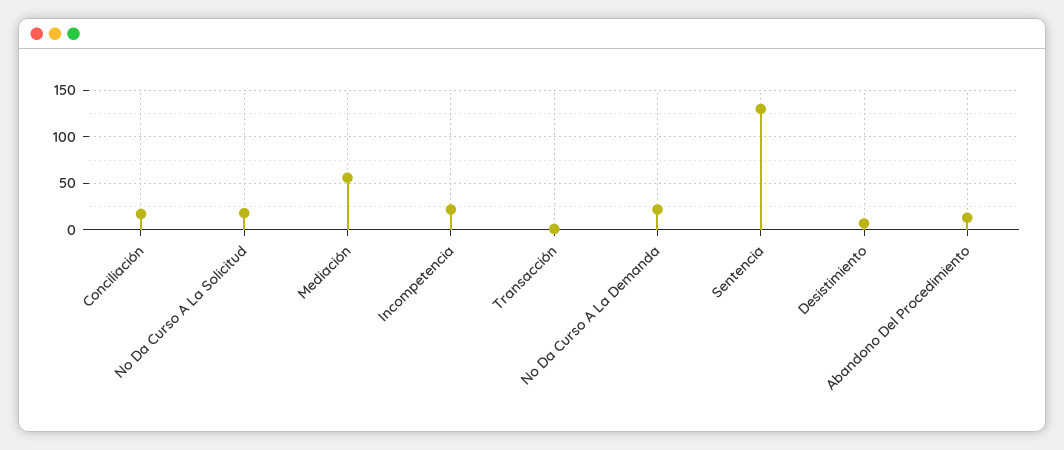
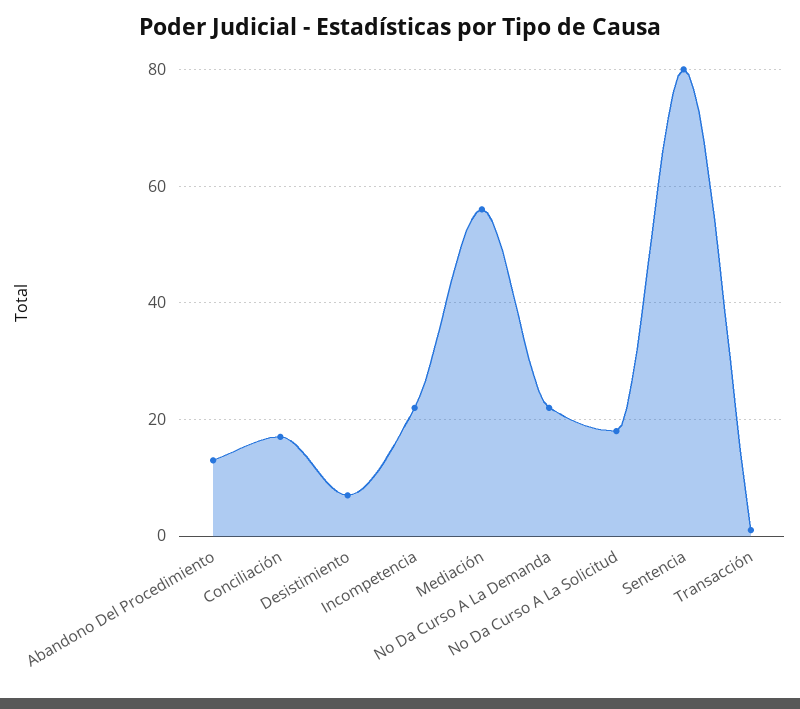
  {
    "Conciliación": 15,
    "No Da Curso A La Solicitud": 20,
    "Mediación": 55,
    "Incompetencia": 20,
    "Transacción": 0,
    "No Da Curso A La Demanda": 20,
-   "Sentencia": 130,
+   "Sentencia": 80,
    "Desistimiento": 5,
    "Abandono Del Procedimiento": 15
  }

